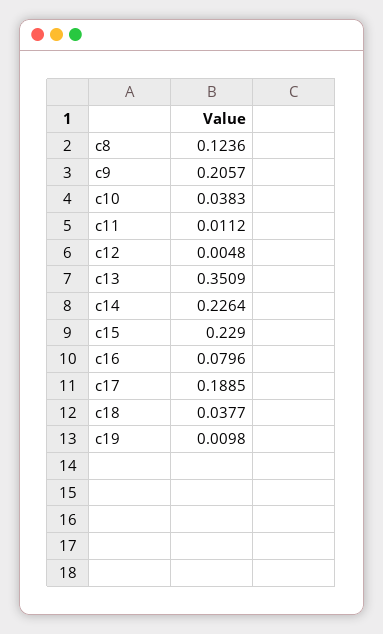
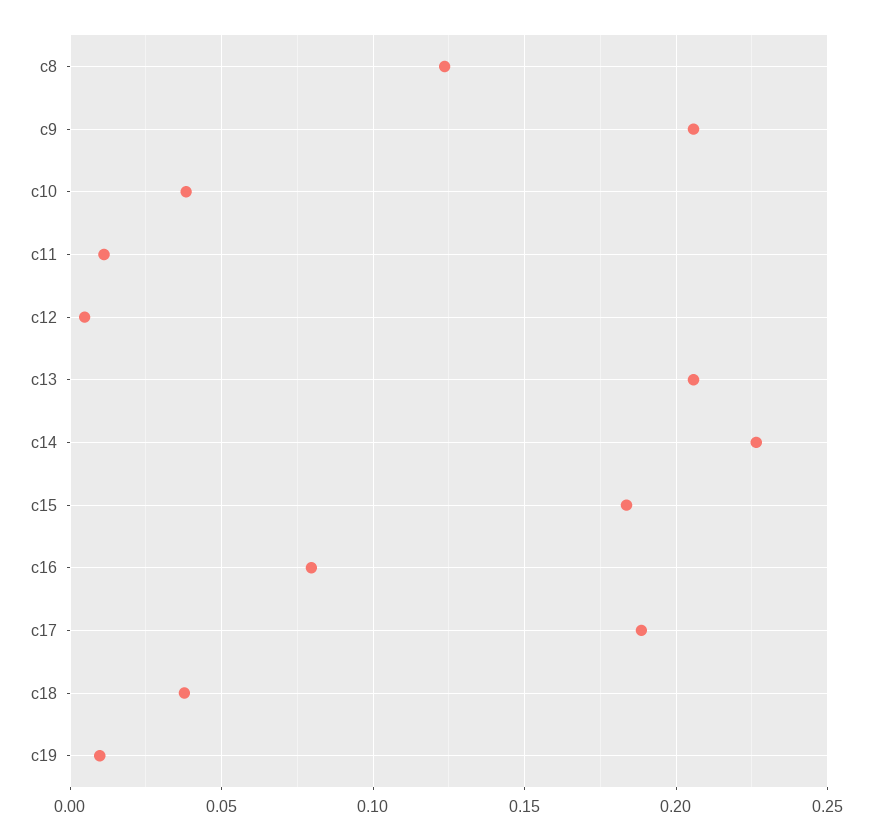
  {
    "c8": 0.1236,
    "c9": 0.2057,
    "c10": 0.0383,
    "c11": 0.0112,
    "c12": 0.0048,
-   "c13": 0.3509,
+   "c13": 0.205,
    "c14": 0.2264,
-   "c15": 0.229,
+   "c15": 0.185,
    "c16": 0.0796,
    "c17": 0.1885,
    "c18": 0.0377,
    "c19": 0.0098
  }

